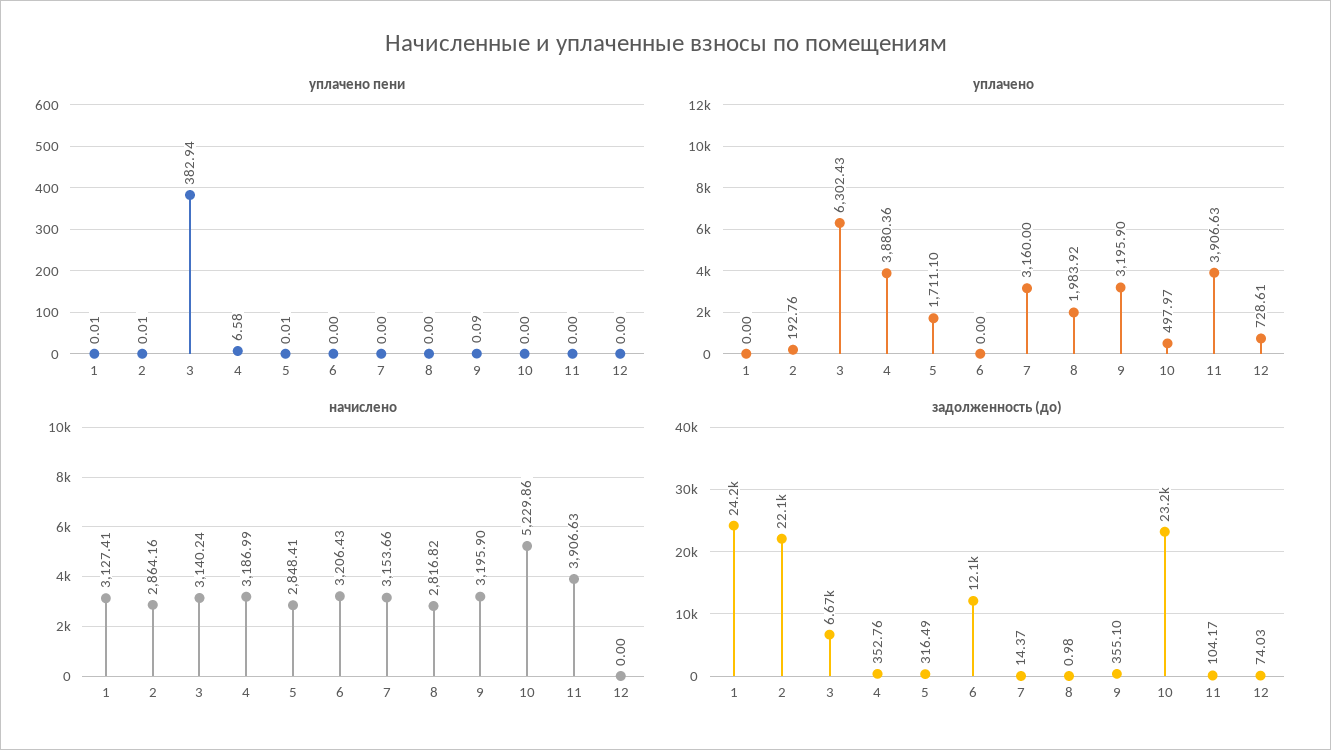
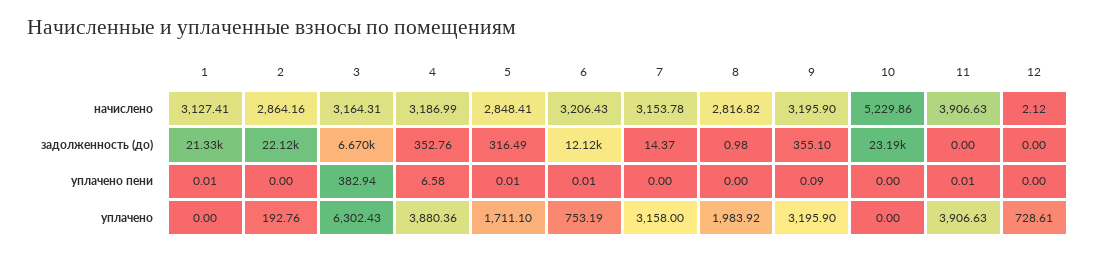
  {
    "уплачено пени": {
      "1": 0.01,
-     "2": 0.01,
+     "2": 0,
      "3": 382.94,
      "4": 6.58,
      "5": 0.01,
-     "6": 0,
+     "6": 0.01,
      "7": 0,
      "8": 0,
      "9": 0.09,
      "10": 0,
-     "11": 0,
+     "11": 0.01,
      "12": 0
    },
    "уплачено": {
      "1": 0,
      "2": 192.76,
      "3": 6302.43,
      "4": 3880.36,
      "5": 1711.1,
-     "6": 0,
+     "6": 753.19,
-     "7": 3160,
+     "7": 3158,
      "8": 1983.92,
      "9": 3195.9,
-     "10": 497.97,
+     "10": 0,
      "11": 3906.63,
      "12": 728.61
    },
    "начислено": {
      "1": 3127.41,
      "2": 2864.16,
-     "3": 3140.24,
+     "3": 3164.31,
      "4": 3186.99,
      "5": 2848.41,
      "6": 3206.43,
-     "7": 3153.66,
+     "7": 3153.78,
      "8": 2816.82,
      "9": 3195.9,
      "10": 5229.86,
      "11": 3906.63,
-     "12": 0
+     "12": 2.12
    },
    "задолженность (до)": {
-     "1": 24200,
+     "1": 21330,
      "2": 22120,
      "3": 6670,
      "4": 352.76,
      "5": 316.49,
      "6": 12120,
      "7": 14.37,
      "8": 0.98,
      "9": 355.1,
      "10": 23190,
-     "11": 104.17,
+     "11": 0,
-     "12": 74.03
+     "12": 0
    }
  }

